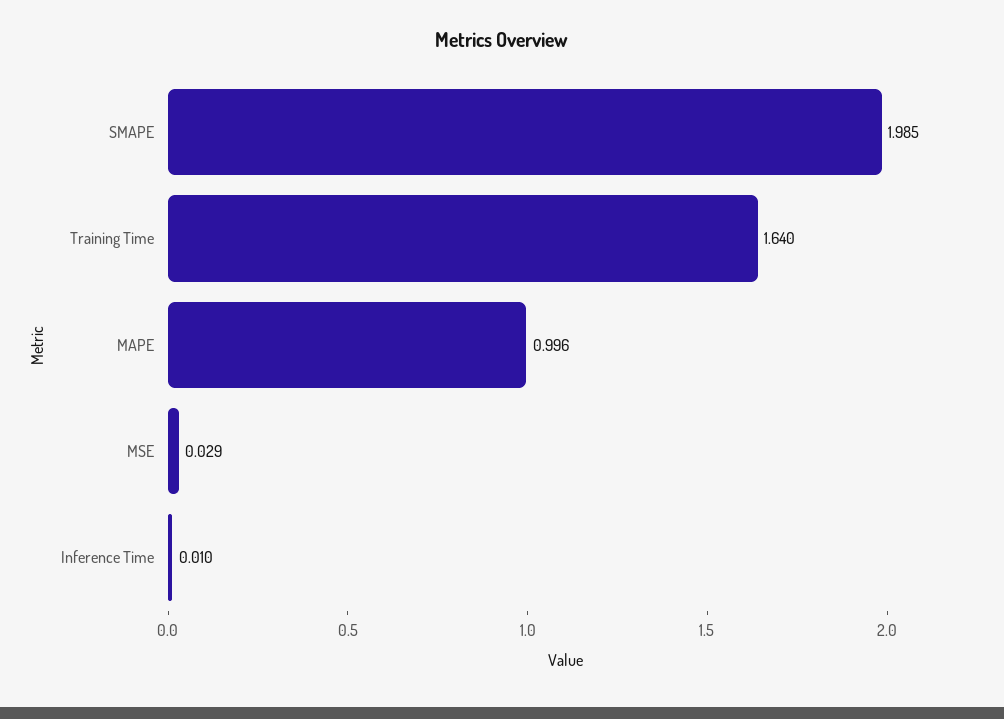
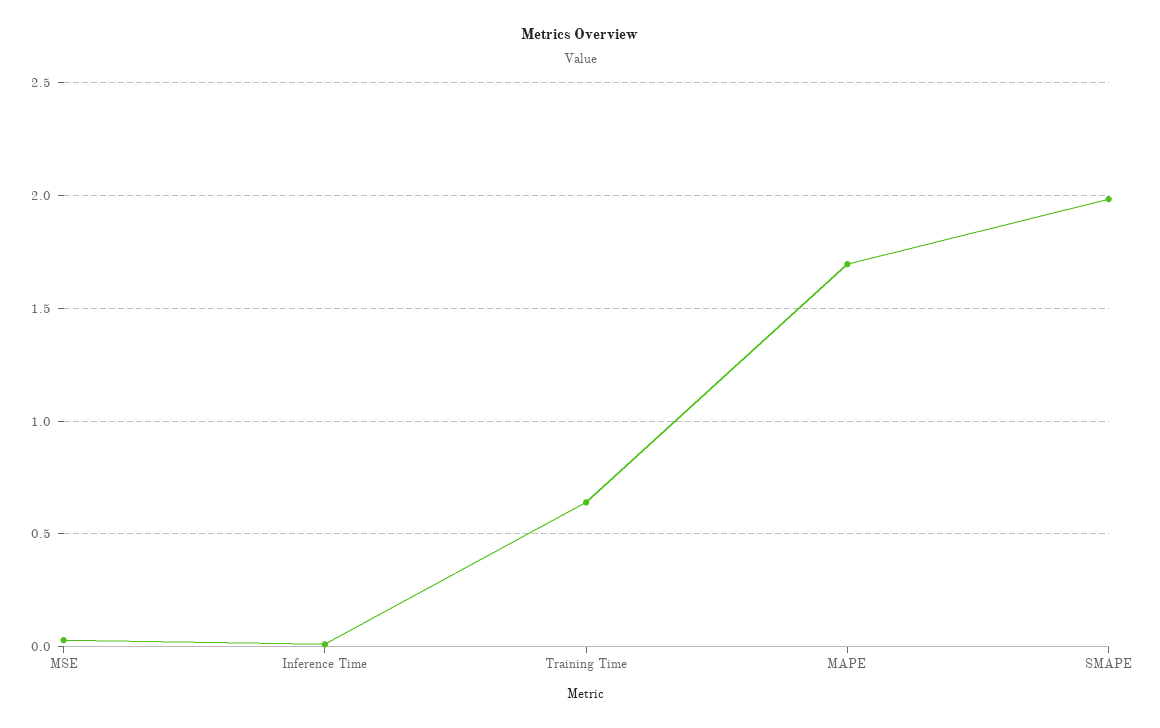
  {
    "SMAPE": 1.985,
-   "Training Time": 1.64,
+   "Training Time": 0.65,
-   "MAPE": 0.996,
+   "MAPE": 1.7,
    "MSE": 0.029,
    "Inference Time": 0.01
  }

